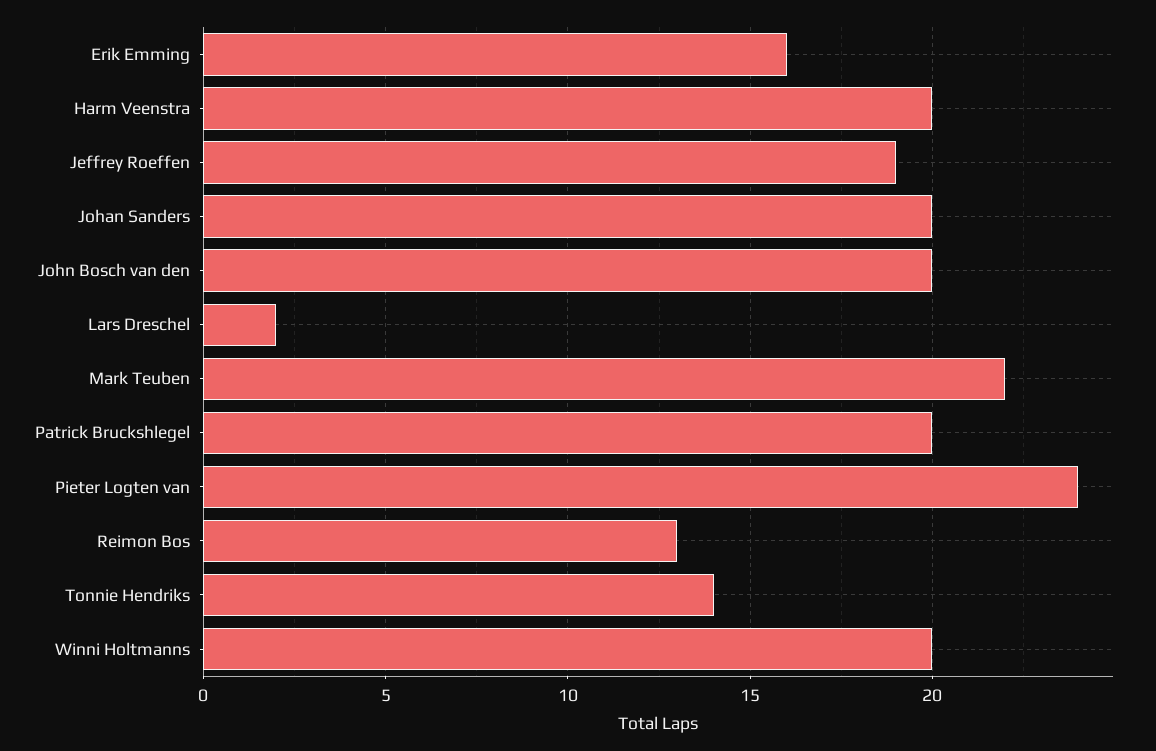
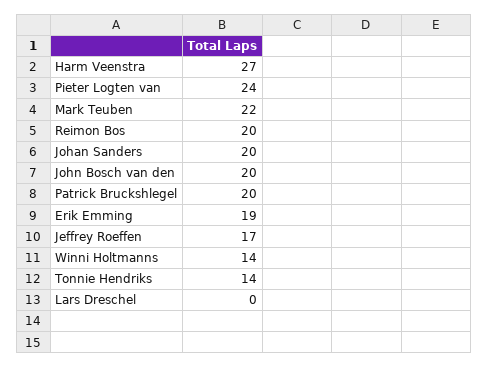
  {
-   "Erik Emming": 16,
+   "Erik Emming": 19,
-   "Harm Veenstra": 20,
+   "Harm Veenstra": 27,
-   "Jeffrey Roeffen": 19,
+   "Jeffrey Roeffen": 17,
    "Johan Sanders": 20,
    "John Bosch van den": 20,
-   "Lars Dreschel": 2,
+   "Lars Dreschel": 0,
    "Mark Teuben": 22,
    "Patrick Bruckshlegel": 20,
    "Pieter Logten van": 24,
-   "Reimon Bos": 13,
+   "Reimon Bos": 20,
    "Tonnie Hendriks": 14,
-   "Winni Holtmanns": 20
+   "Winni Holtmanns": 14
  }

